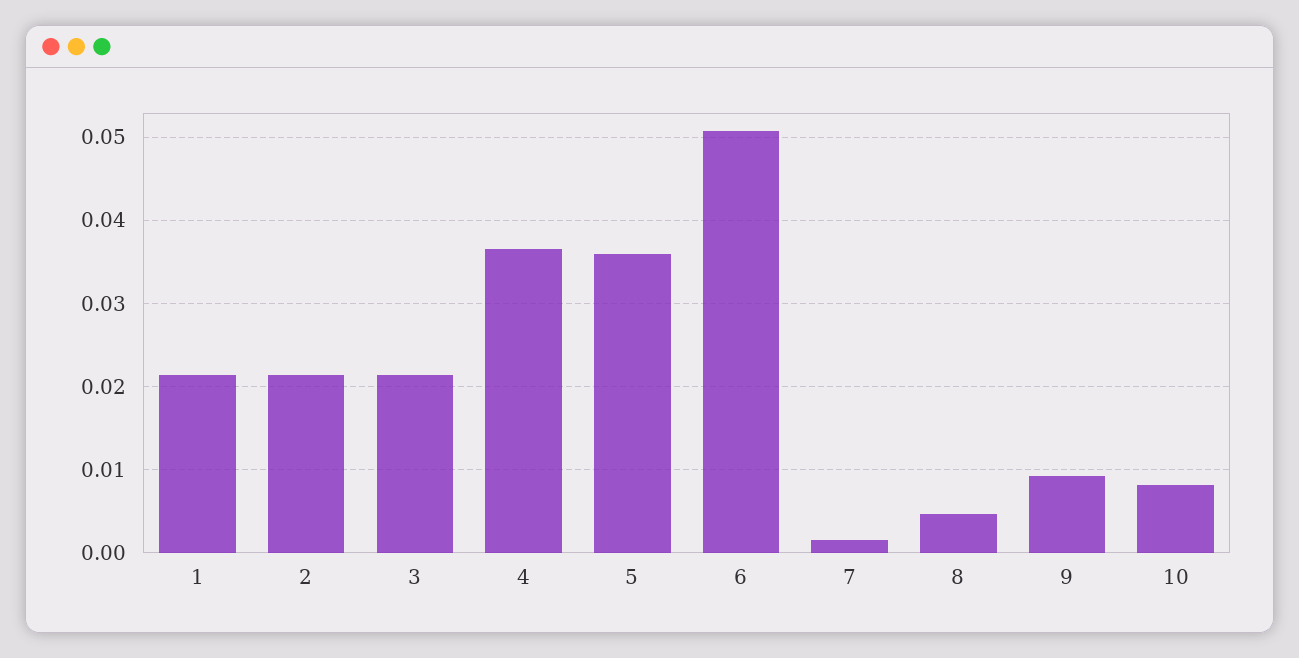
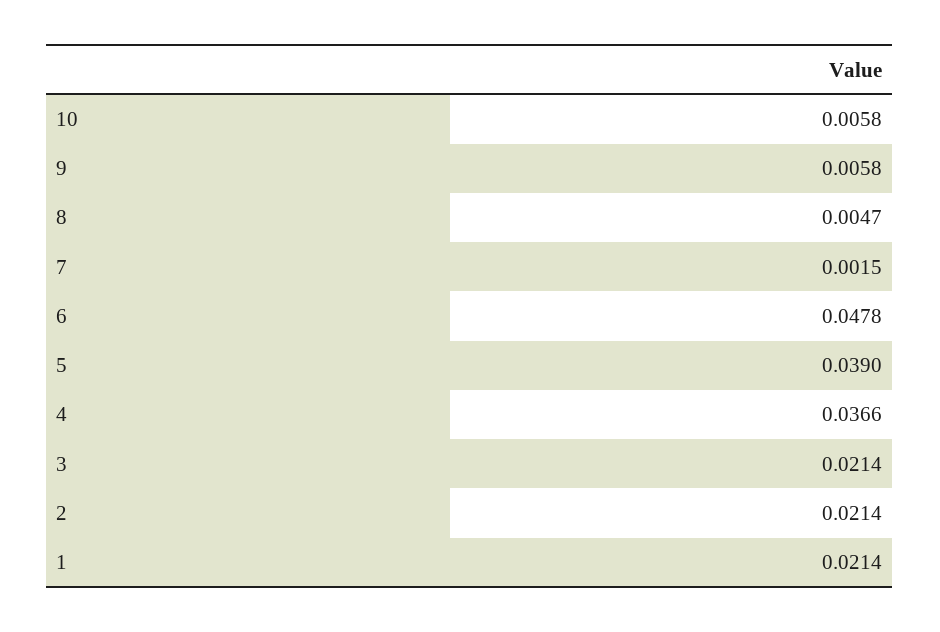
  {
    "1": 0.0214,
    "2": 0.0214,
    "3": 0.0214,
    "4": 0.0366,
-   "5": 0.036,
+   "5": 0.039,
-   "6": 0.051,
+   "6": 0.0478,
    "7": 0.0015,
    "8": 0.0047,
-   "9": 0.009,
+   "9": 0.0058,
-   "10": 0.008
+   "10": 0.0058
  }

